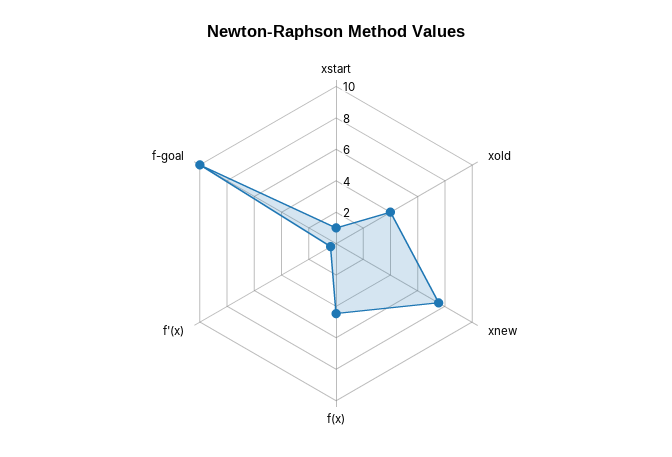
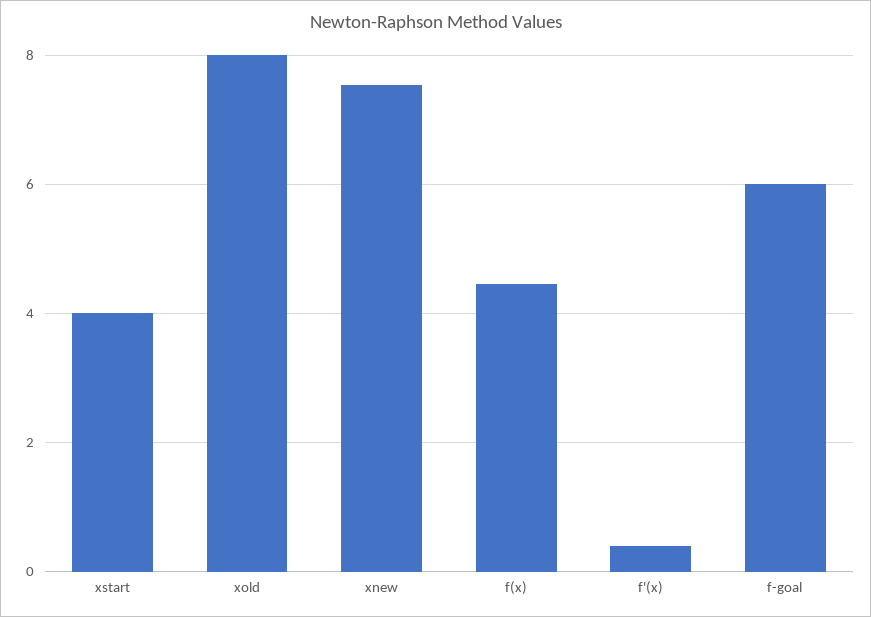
  {
-   "xstart": 1,
+   "xstart": 4,
-   "xold": 4,
+   "xold": 8,
    "xnew": 7.6,
    "f(x)": 4.4,
    "f'(x)": 0.4,
-   "f-goal": 10
+   "f-goal": 6
  }

